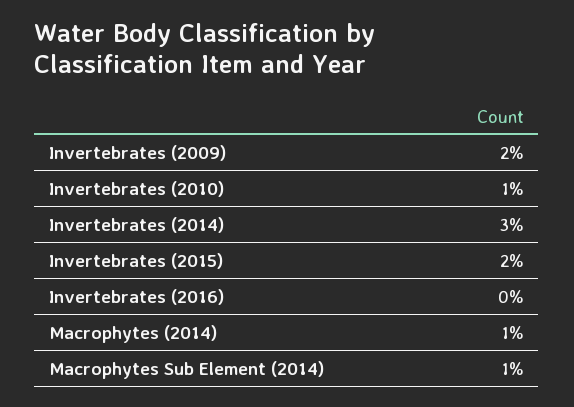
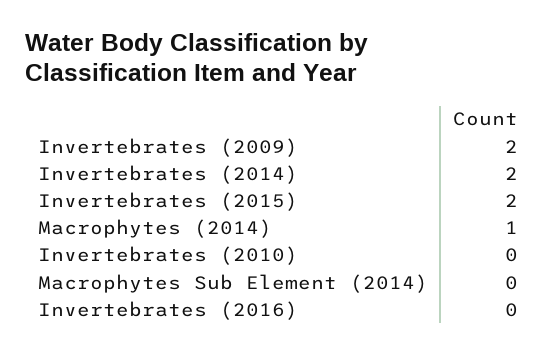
  {
    "Invertebrates (2009)": 2,
-   "Invertebrates (2010)": 1,
+   "Invertebrates (2010)": 0,
-   "Invertebrates (2014)": 3,
+   "Invertebrates (2014)": 2,
    "Invertebrates (2015)": 2,
    "Invertebrates (2016)": 0,
    "Macrophytes (2014)": 1,
-   "Macrophytes Sub Element (2014)": 1
+   "Macrophytes Sub Element (2014)": 0
  }

